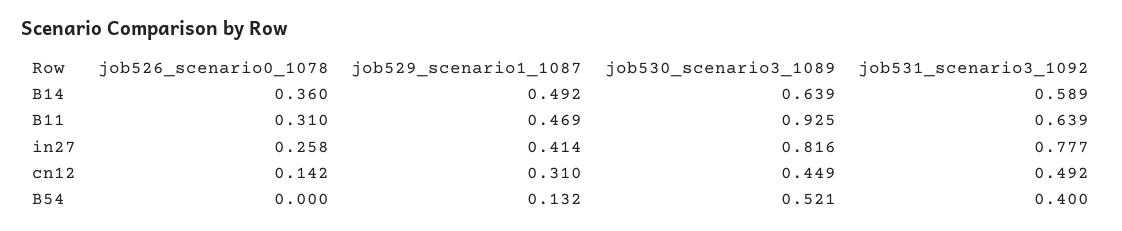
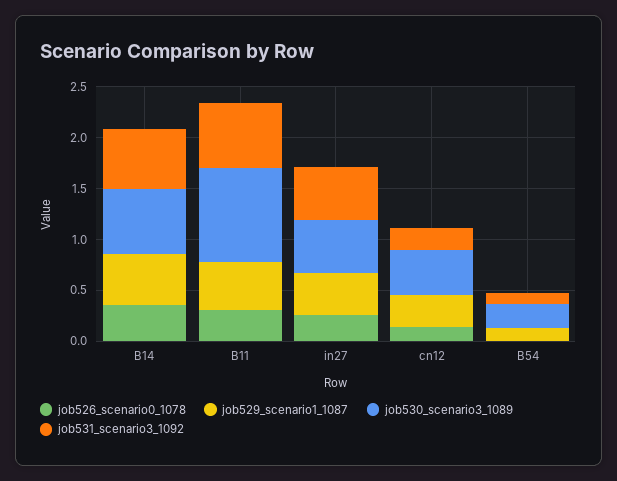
  {
    "job526_scenario0_1078": {
      "B14": 0.36,
      "B11": 0.31,
      "in27": 0.258,
      "cn12": 0.142,
      "B54": 0
    },
    "job529_scenario1_1087": {
      "B14": 0.492,
      "B11": 0.469,
      "in27": 0.414,
      "cn12": 0.31,
      "B54": 0.132
    },
    "job530_scenario3_1089": {
      "B14": 0.639,
      "B11": 0.925,
-     "in27": 0.816,
+     "in27": 0.5,
      "cn12": 0.449,
-     "B54": 0.521
+     "B54": 0.2
    },
    "job531_scenario3_1092": {
      "B14": 0.589,
      "B11": 0.639,
-     "in27": 0.777,
+     "in27": 0.5,
-     "cn12": 0.492,
+     "cn12": 0.2,
-     "B54": 0.4
+     "B54": 0.1
    }
  }

